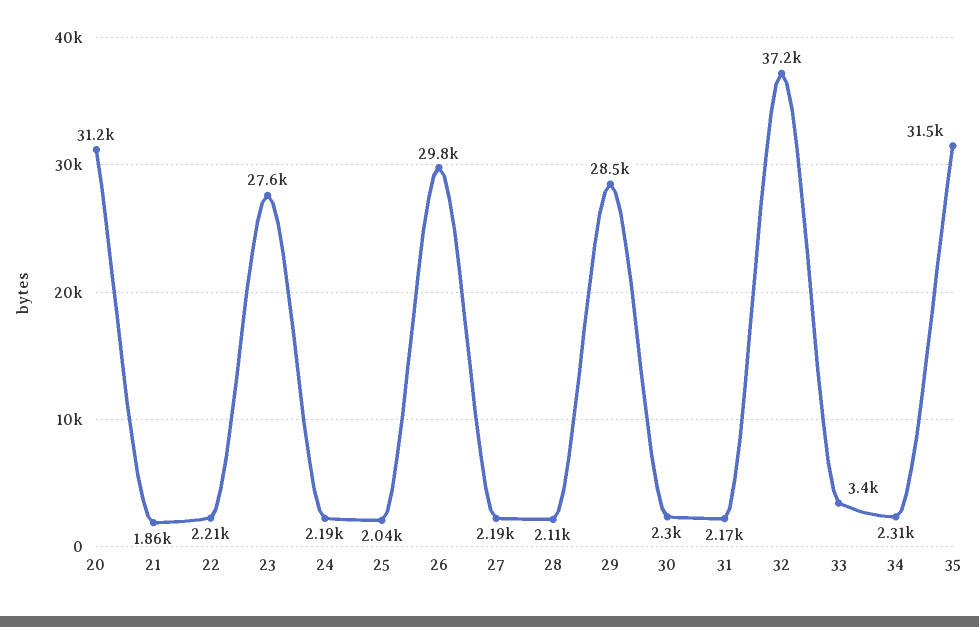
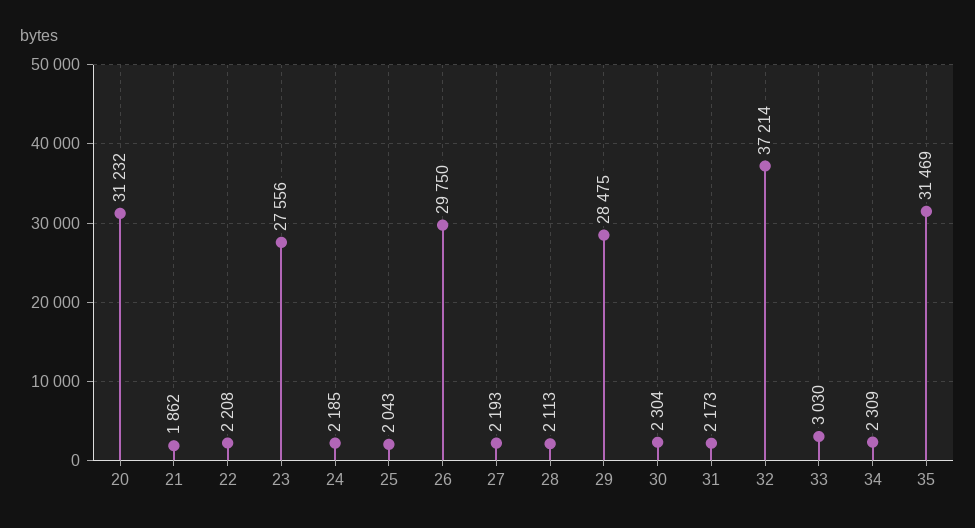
  {
    "20": 31232,
    "21": 1862,
    "22": 2208,
    "23": 27556,
    "24": 2185,
    "25": 2043,
    "26": 29750,
    "27": 2193,
    "28": 2113,
    "29": 28475,
    "30": 2304,
    "31": 2173,
    "32": 37214,
-   "33": 3400,
+   "33": 3030,
    "34": 2309,
    "35": 31469
  }

